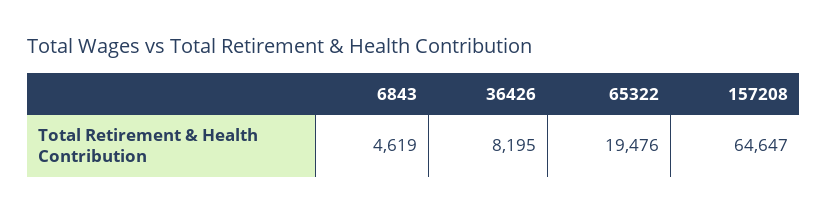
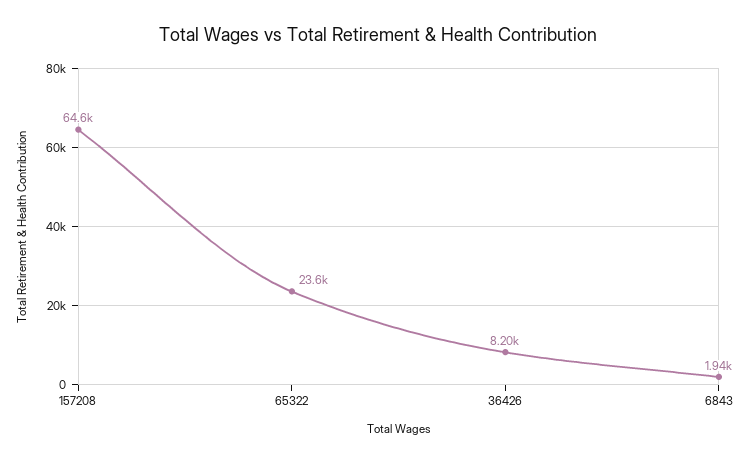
  {
-   "6843": 4619,
+   "6843": 1940,
    "36426": 8195,
-   "65322": 19476,
+   "65322": 23600,
    "157208": 64647
  }

